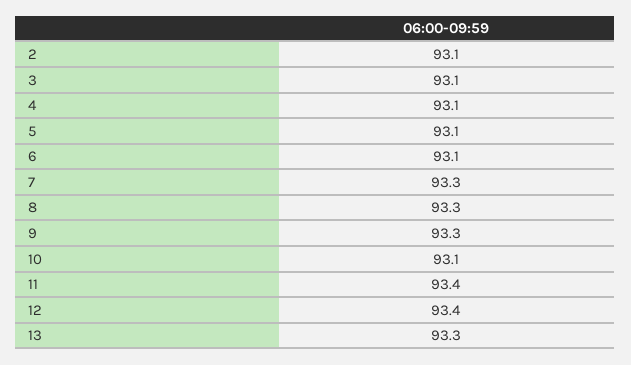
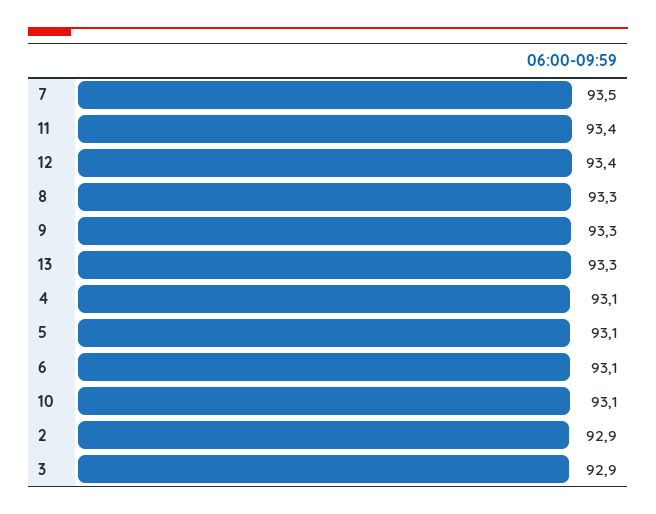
  {
-   "2": 93.1,
+   "2": 92.9,
-   "3": 93.1,
+   "3": 92.9,
    "4": 93.1,
    "5": 93.1,
    "6": 93.1,
-   "7": 93.3,
+   "7": 93.5,
    "8": 93.3,
    "9": 93.3,
    "10": 93.1,
    "11": 93.4,
    "12": 93.4,
    "13": 93.3
  }

